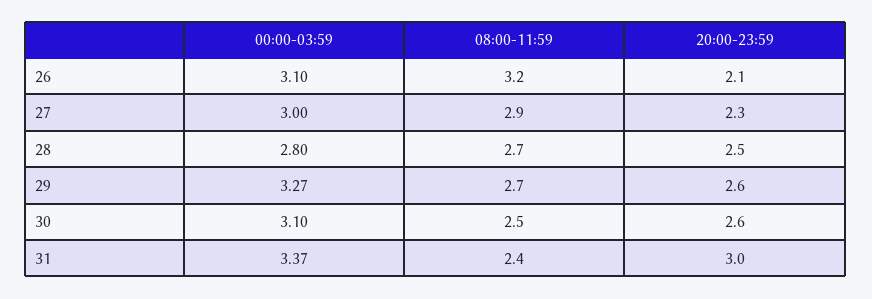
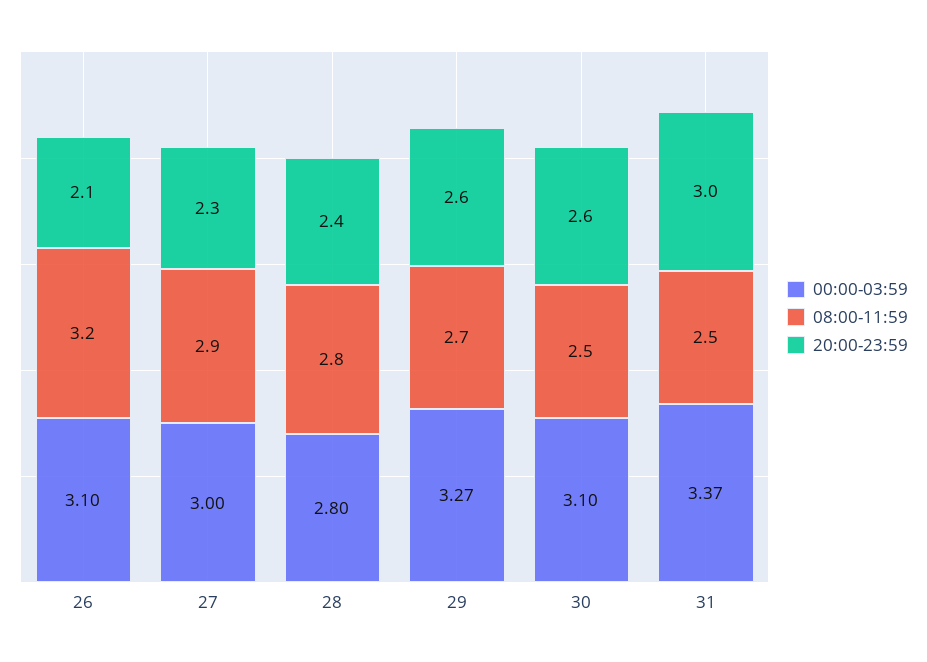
  {
    "00:00-03:59": {
      "26": 3.1,
      "27": 3,
      "28": 2.8,
      "29": 3.27,
      "30": 3.1,
      "31": 3.37
    },
    "08:00-11:59": {
      "26": 3.2,
      "27": 2.9,
-     "28": 2.7,
+     "28": 2.8,
      "29": 2.7,
      "30": 2.5,
-     "31": 2.4
+     "31": 2.5
    },
    "20:00-23:59": {
      "26": 2.1,
      "27": 2.3,
-     "28": 2.5,
+     "28": 2.4,
      "29": 2.6,
      "30": 2.6,
      "31": 3
    }
  }

